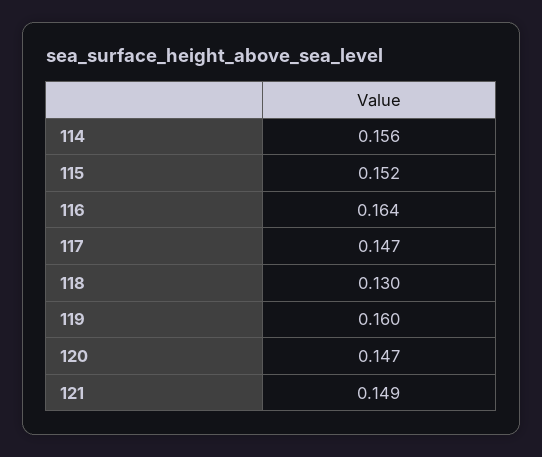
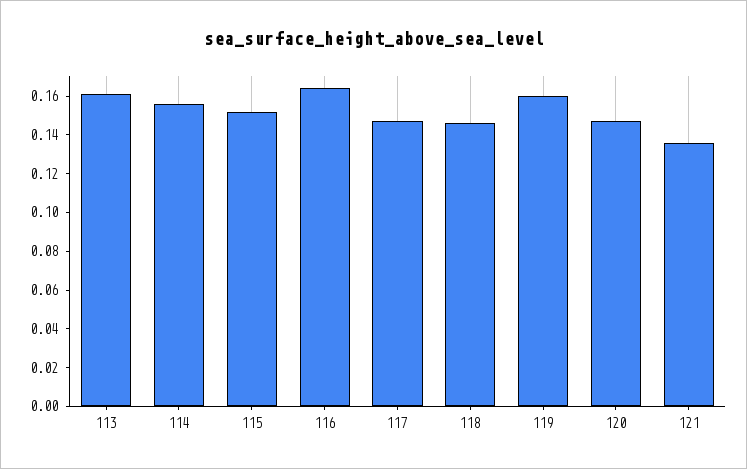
  {
    "114": 0.156,
    "115": 0.152,
    "116": 0.164,
    "117": 0.147,
-   "118": 0.13,
+   "118": 0.145,
    "119": 0.16,
    "120": 0.147,
-   "121": 0.149
+   "121": 0.135,
+   "113": 0.16
  }

